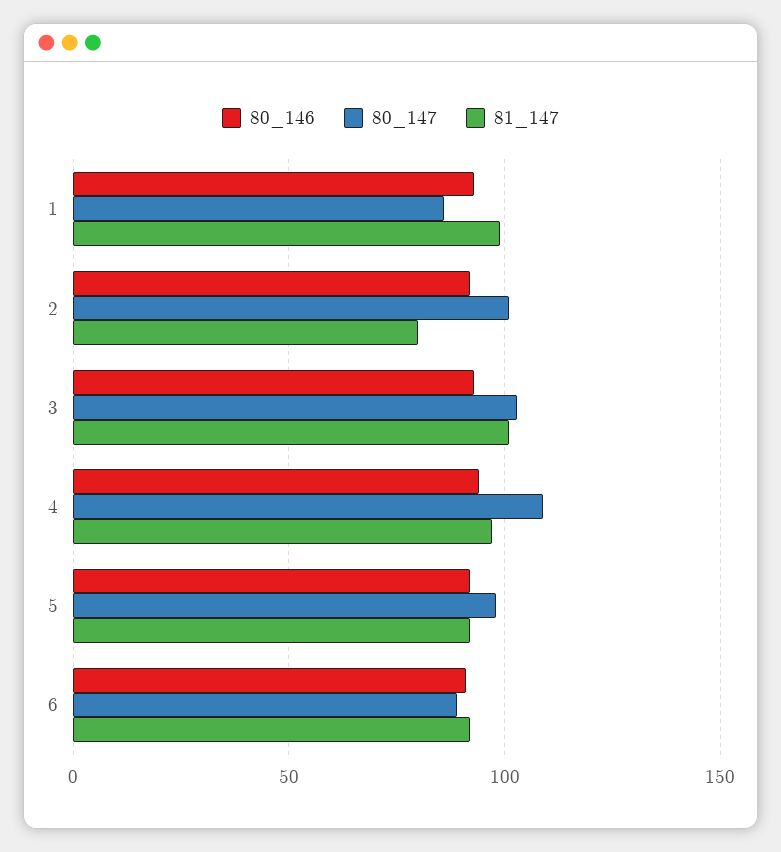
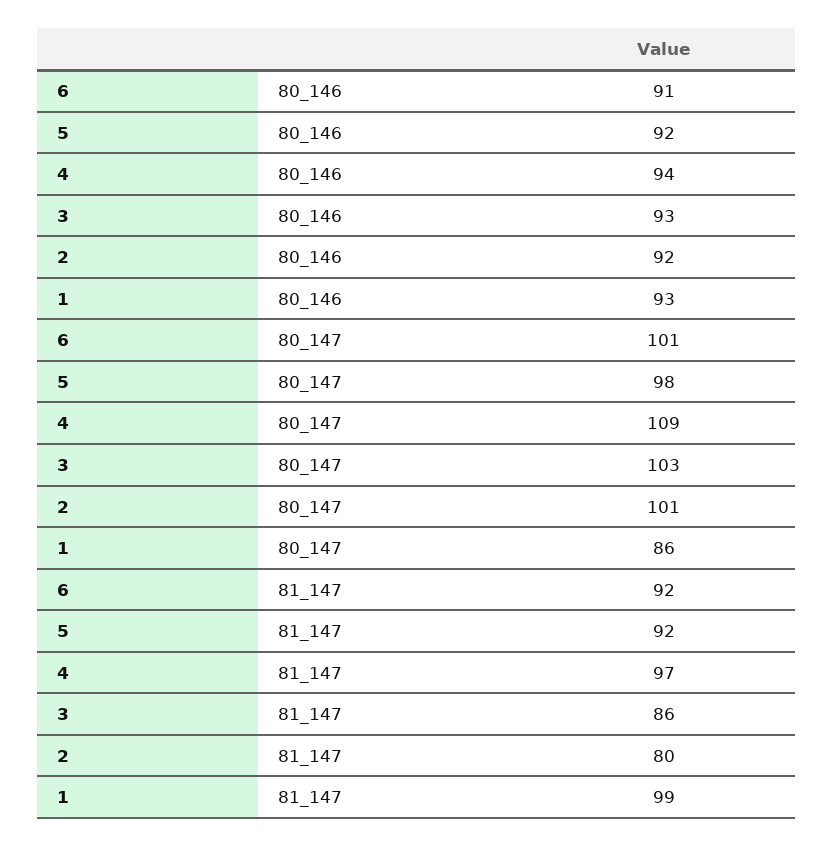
  {
    "80_146": {
      "1": 93,
      "2": 92,
      "3": 93,
      "4": 94,
      "5": 92,
      "6": 91
    },
    "80_147": {
      "1": 86,
      "2": 101,
      "3": 103,
      "4": 109,
      "5": 98,
-     "6": 90
+     "6": 101
    },
    "81_147": {
      "1": 99,
      "2": 80,
-     "3": 100,
+     "3": 86,
      "4": 97,
      "5": 92,
      "6": 92
    }
  }

